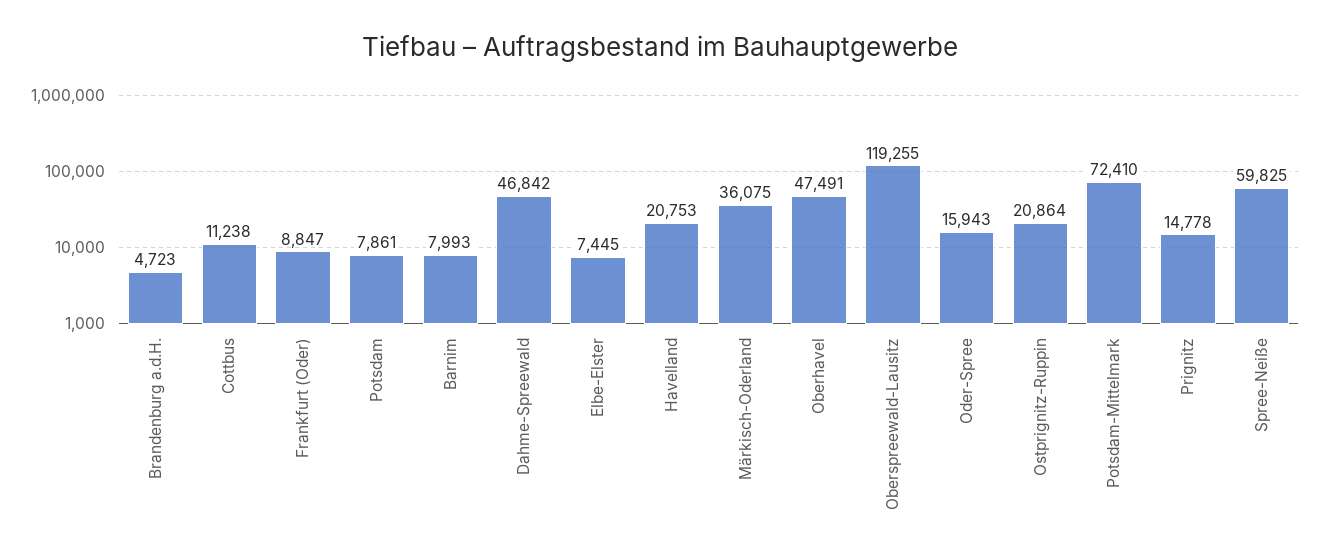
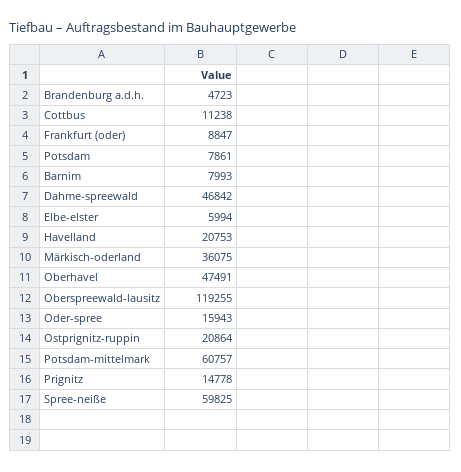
  {
    "Brandenburg a.d.H.": 4723,
    "Cottbus": 11238,
    "Frankfurt (Oder)": 8847,
    "Potsdam": 7861,
    "Barnim": 7993,
    "Dahme-Spreewald": 46842,
-   "Elbe-Elster": 7445,
+   "Elbe-Elster": 5994,
    "Havelland": 20753,
    "Märkisch-Oderland": 36075,
    "Oberhavel": 47491,
    "Oberspreewald-Lausitz": 119255,
    "Oder-Spree": 15943,
    "Ostprignitz-Ruppin": 20864,
-   "Potsdam-Mittelmark": 72410,
+   "Potsdam-Mittelmark": 60757,
    "Prignitz": 14778,
    "Spree-Neiße": 59825
  }

